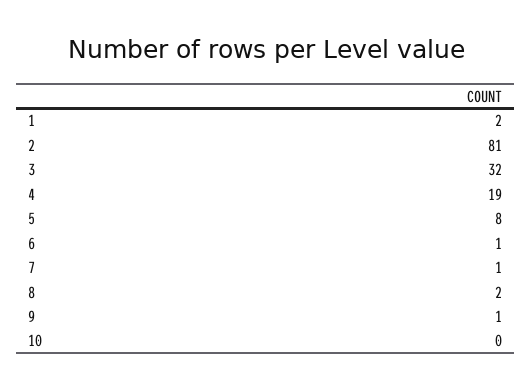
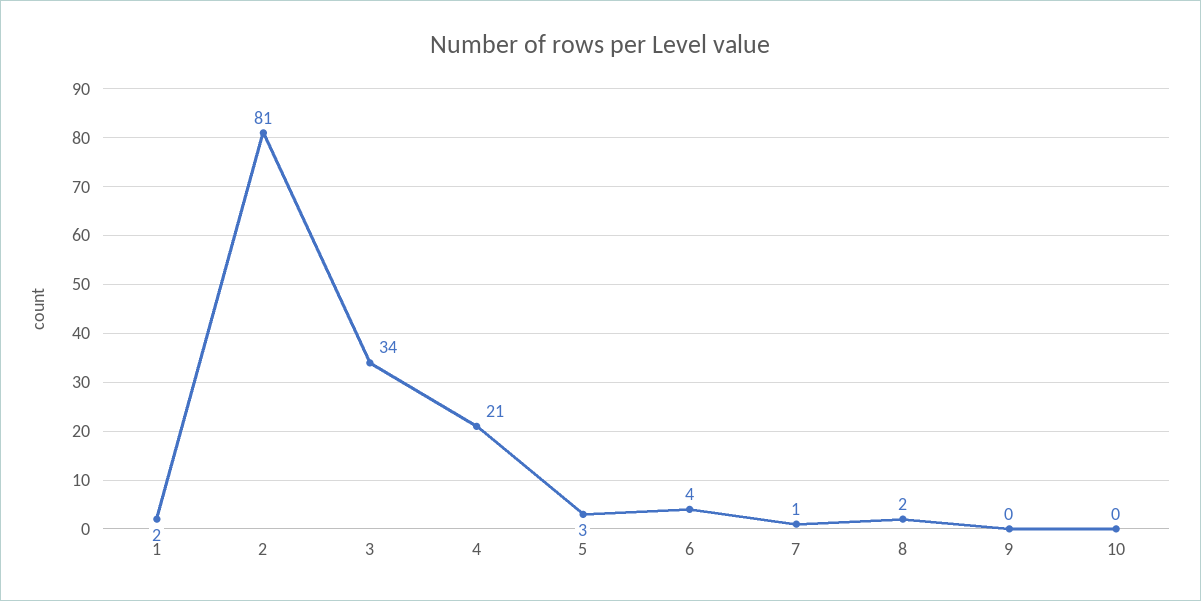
  {
    "1": 2,
    "2": 81,
-   "3": 32,
+   "3": 34,
-   "4": 19,
+   "4": 21,
-   "5": 8,
+   "5": 3,
-   "6": 1,
+   "6": 4,
    "7": 1,
    "8": 2,
-   "9": 1,
+   "9": 0,
    "10": 0
  }

